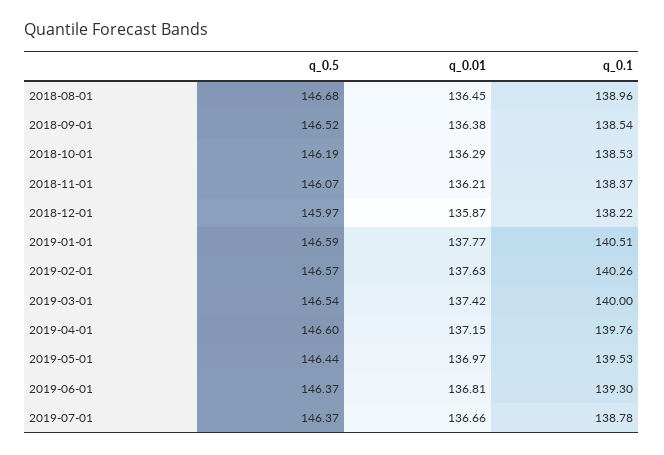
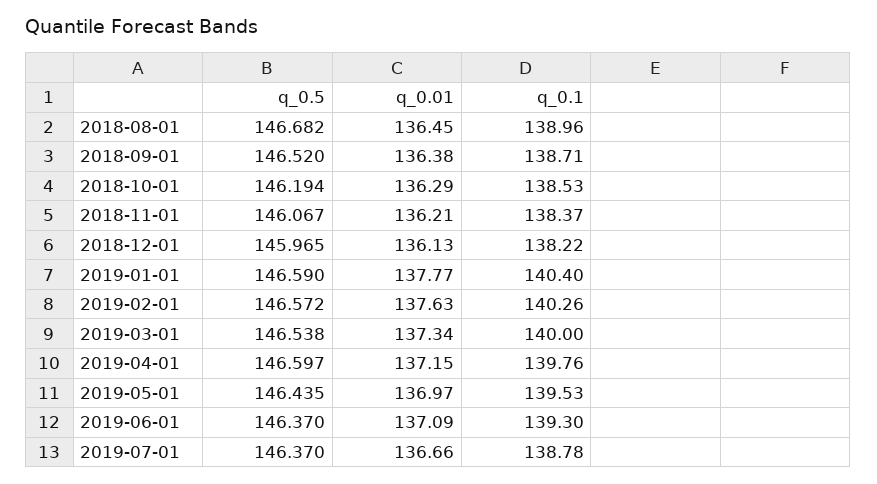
  {
    "q_0.5": {
      "2018-08-01": 146.682,
      "2018-09-01": 146.52,
      "2018-10-01": 146.194,
      "2018-11-01": 146.067,
      "2018-12-01": 145.965,
      "2019-01-01": 146.59,
      "2019-02-01": 146.572,
      "2019-03-01": 146.538,
      "2019-04-01": 146.597,
      "2019-05-01": 146.435,
      "2019-06-01": 146.37,
      "2019-07-01": 146.37
    },
    "q_0.01": {
      "2018-08-01": 136.45,
      "2018-09-01": 136.38,
      "2018-10-01": 136.29,
      "2018-11-01": 136.21,
-     "2018-12-01": 135.87,
+     "2018-12-01": 136.13,
      "2019-01-01": 137.77,
      "2019-02-01": 137.63,
-     "2019-03-01": 137.42,
+     "2019-03-01": 137.34,
      "2019-04-01": 137.15,
      "2019-05-01": 136.97,
-     "2019-06-01": 136.81,
+     "2019-06-01": 137.09,
      "2019-07-01": 136.66
    },
    "q_0.1": {
      "2018-08-01": 138.96,
-     "2018-09-01": 138.54,
+     "2018-09-01": 138.71,
      "2018-10-01": 138.53,
      "2018-11-01": 138.37,
      "2018-12-01": 138.22,
-     "2019-01-01": 140.51,
+     "2019-01-01": 140.4,
      "2019-02-01": 140.26,
      "2019-03-01": 140,
      "2019-04-01": 139.76,
      "2019-05-01": 139.53,
      "2019-06-01": 139.3,
      "2019-07-01": 138.78
    }
  }

